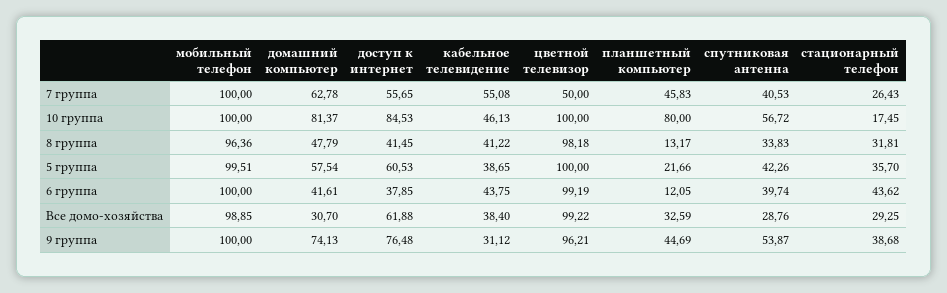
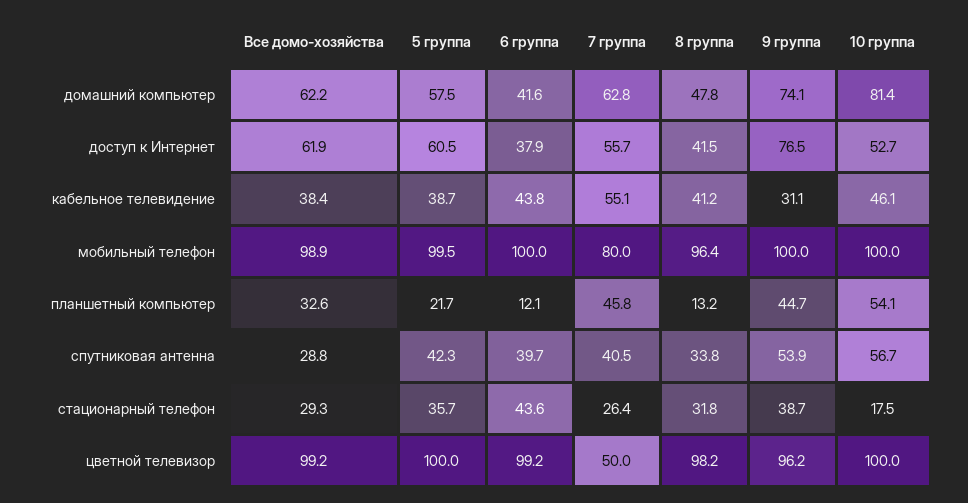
  {
    "мобильный телефон": {
-     "7 группа": 100,
+     "7 группа": 80,
      "10 группа": 100,
      "8 группа": 96.36,
      "5 группа": 99.51,
      "6 группа": 100,
      "Все домо-хозяйства": 98.85,
      "9 группа": 100
    },
    "домашний компьютер": {
      "7 группа": 62.78,
      "10 группа": 81.37,
      "8 группа": 47.79,
      "5 группа": 57.54,
      "6 группа": 41.61,
-     "Все домо-хозяйства": 30.7,
+     "Все домо-хозяйства": 62.2,
      "9 группа": 74.13
    },
    "доступ к интернет": {
      "7 группа": 55.65,
-     "10 группа": 84.53,
+     "10 группа": 52.7,
      "8 группа": 41.45,
      "5 группа": 60.53,
      "6 группа": 37.85,
      "Все домо-хозяйства": 61.88,
      "9 группа": 76.48
    },
    "кабельное телевидение": {
      "7 группа": 55.08,
      "10 группа": 46.13,
      "8 группа": 41.22,
      "5 группа": 38.65,
      "6 группа": 43.75,
      "Все домо-хозяйства": 38.4,
      "9 группа": 31.12
    },
    "цветной телевизор": {
      "7 группа": 50,
      "10 группа": 100,
      "8 группа": 98.18,
      "5 группа": 100,
      "6 группа": 99.19,
      "Все домо-хозяйства": 99.22,
      "9 группа": 96.21
    },
    "планшетный компьютер": {
      "7 группа": 45.83,
-     "10 группа": 80,
+     "10 группа": 54.1,
      "8 группа": 13.17,
      "5 группа": 21.66,
      "6 группа": 12.05,
      "Все домо-хозяйства": 32.59,
      "9 группа": 44.69
    },
    "спутниковая антенна": {
      "7 группа": 40.53,
      "10 группа": 56.72,
      "8 группа": 33.83,
      "5 группа": 42.26,
      "6 группа": 39.74,
      "Все домо-хозяйства": 28.76,
      "9 группа": 53.87
    },
    "стационарный телефон": {
      "7 группа": 26.43,
      "10 группа": 17.45,
      "8 группа": 31.81,
      "5 группа": 35.7,
      "6 группа": 43.62,
      "Все домо-хозяйства": 29.25,
      "9 группа": 38.68
    }
  }

